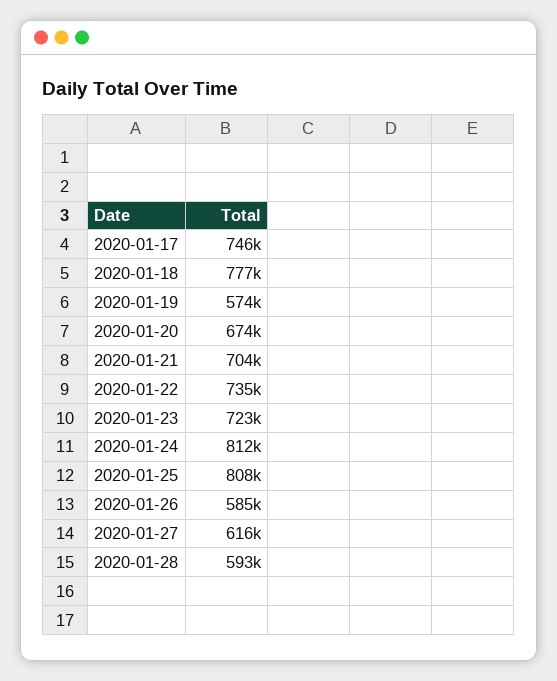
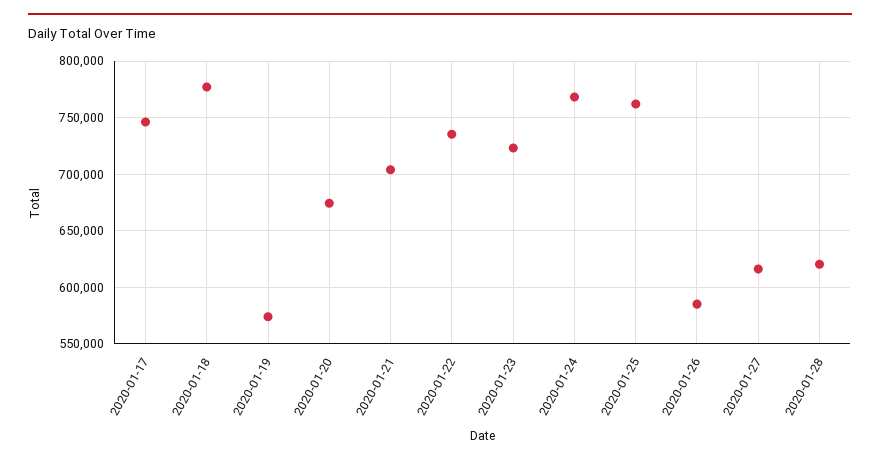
  {
    "2020-01-17": 746000,
    "2020-01-18": 777000,
    "2020-01-19": 574000,
    "2020-01-20": 674000,
    "2020-01-21": 704000,
    "2020-01-22": 735000,
    "2020-01-23": 723000,
-   "2020-01-24": 812000,
+   "2020-01-24": 770000,
-   "2020-01-25": 808000,
+   "2020-01-25": 760000,
    "2020-01-26": 585000,
    "2020-01-27": 616000,
-   "2020-01-28": 593000
+   "2020-01-28": 620000
  }

